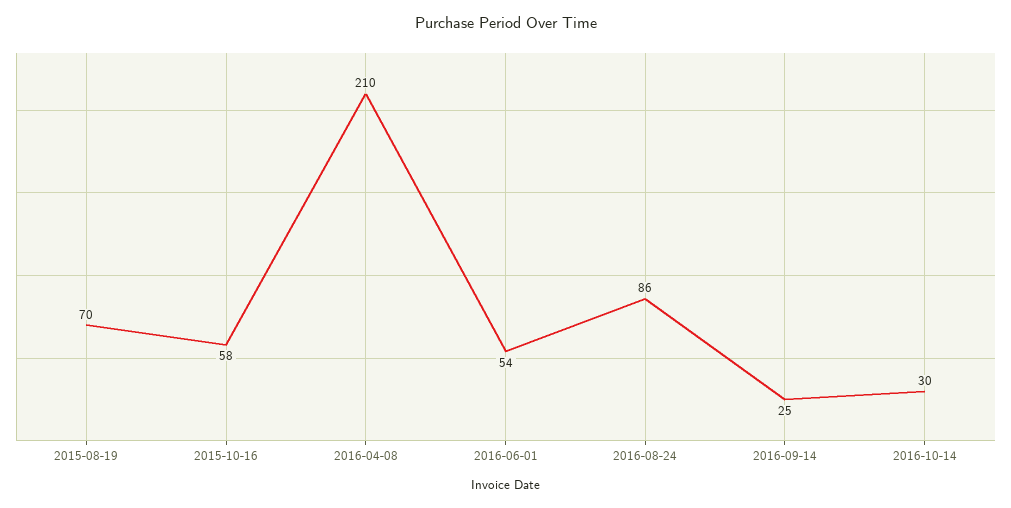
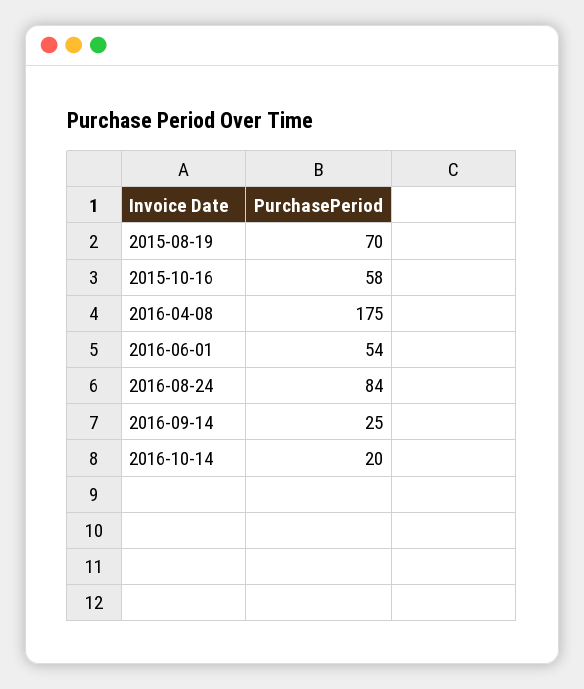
  {
    "2015-08-19": 70,
    "2015-10-16": 58,
-   "2016-04-08": 210,
+   "2016-04-08": 175,
    "2016-06-01": 54,
-   "2016-08-24": 86,
+   "2016-08-24": 84,
    "2016-09-14": 25,
-   "2016-10-14": 30
+   "2016-10-14": 20
  }

